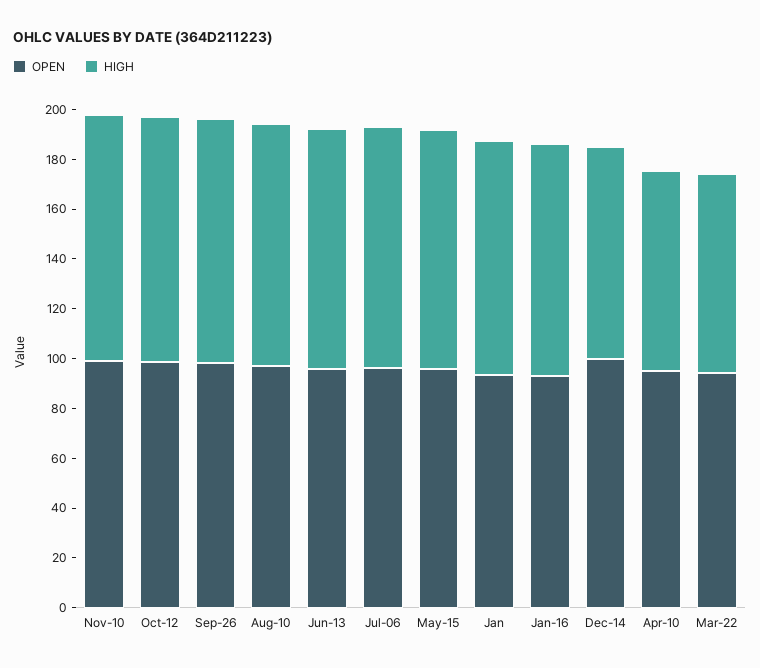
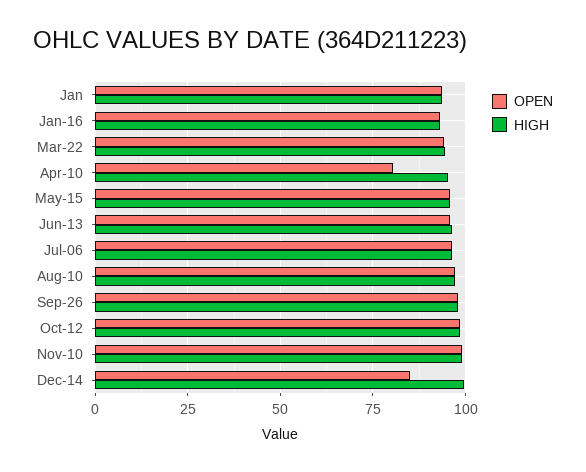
  {
    "OPEN": {
      "Nov-10": 100,
      "Oct-12": 97.5,
      "Sep-26": 97.5,
      "Aug-10": 97.5,
      "Jun-13": 95,
      "Jul-06": 97.5,
      "May-15": 95,
      "Jan": 92.5,
      "Jan-16": 92.5,
-     "Dec-14": 100,
+     "Dec-14": 85,
-     "Apr-10": 95,
+     "Apr-10": 80,
      "Mar-22": 95
    },
    "HIGH": {
      "Nov-10": 100,
      "Oct-12": 97.5,
      "Sep-26": 97.5,
      "Aug-10": 97.5,
      "Jun-13": 97.5,
      "Jul-06": 97.5,
      "May-15": 95,
      "Jan": 92.5,
      "Jan-16": 92.5,
-     "Dec-14": 85,
+     "Dec-14": 100,
-     "Apr-10": 80,
+     "Apr-10": 95,
-     "Mar-22": 80
+     "Mar-22": 95
    }
  }

